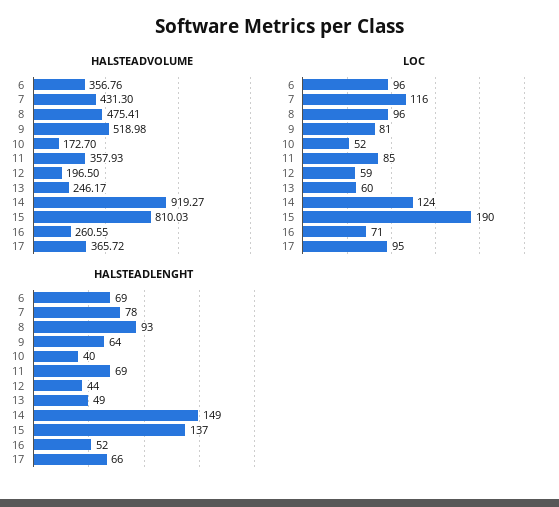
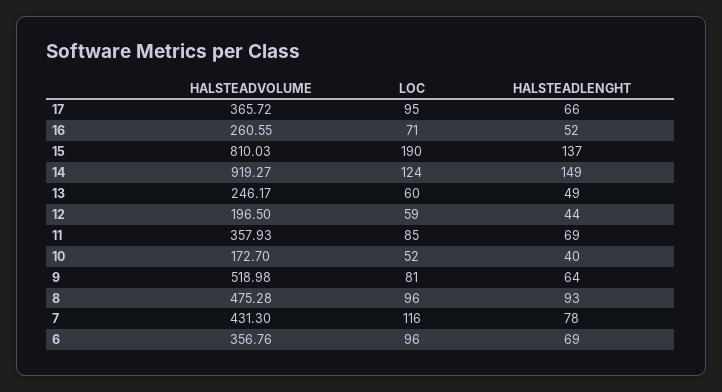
  {
    "HALSTEADVOLUME": {
      "6": 356.76,
      "7": 431.3,
-     "8": 475.41,
+     "8": 475.28,
      "9": 518.98,
      "10": 172.7,
      "11": 357.93,
      "12": 196.5,
      "13": 246.17,
      "14": 919.27,
      "15": 810.03,
      "16": 260.55,
      "17": 365.72
    },
    "LOC": {
      "6": 96,
      "7": 116,
      "8": 96,
      "9": 81,
      "10": 52,
      "11": 85,
      "12": 59,
      "13": 60,
      "14": 124,
      "15": 190,
      "16": 71,
      "17": 95
    },
    "HALSTEADLENGHT": {
      "6": 69,
      "7": 78,
      "8": 93,
      "9": 64,
      "10": 40,
      "11": 69,
      "12": 44,
      "13": 49,
      "14": 149,
      "15": 137,
      "16": 52,
      "17": 66
    }
  }

